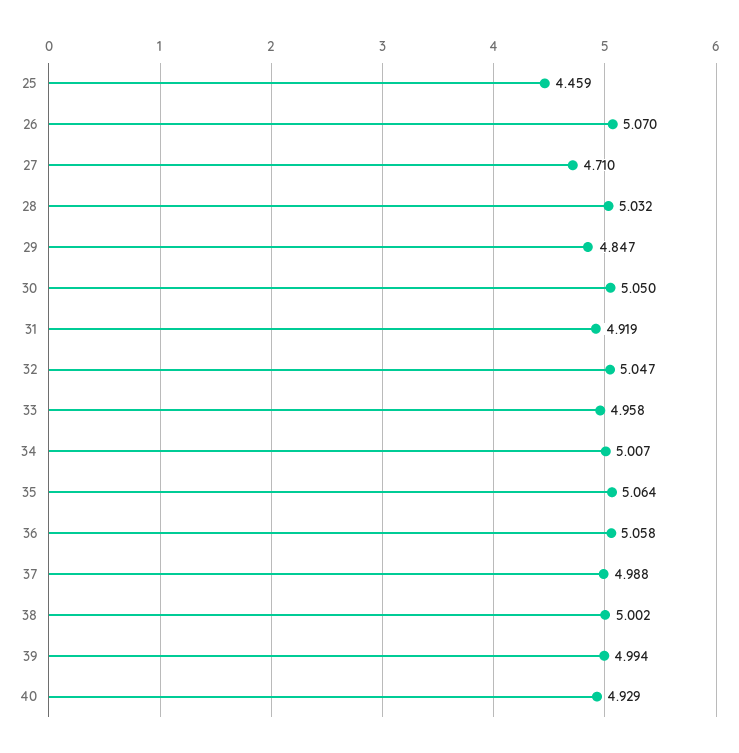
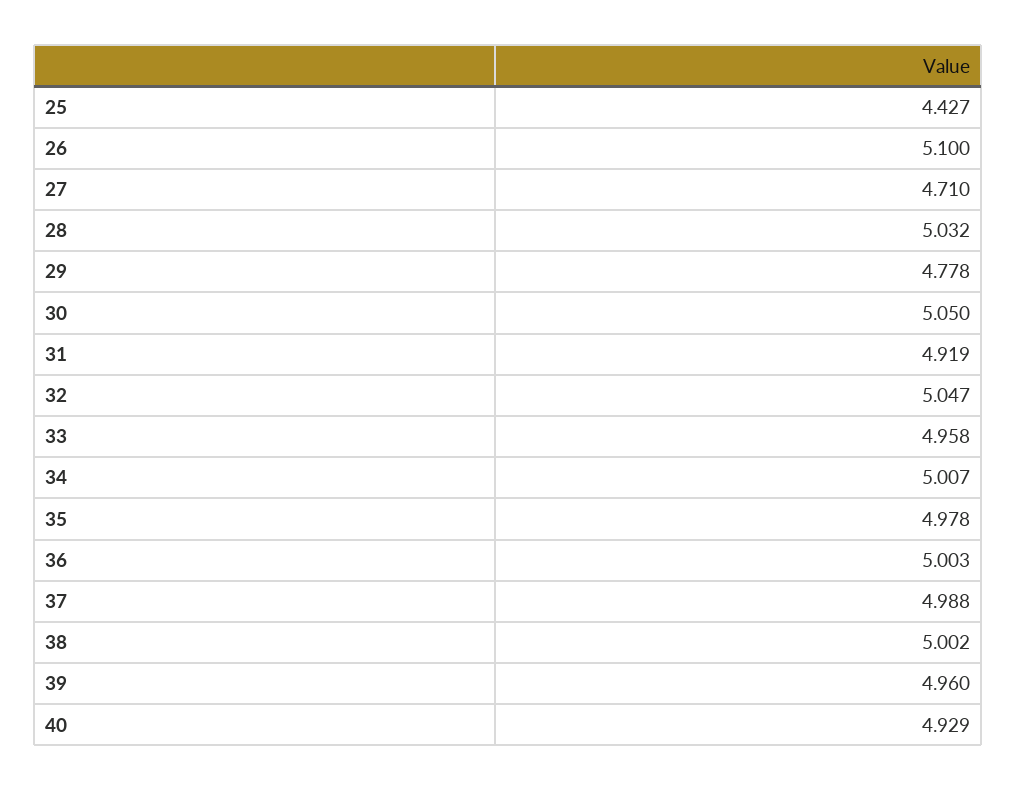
  {
-   "25": 4.459,
+   "25": 4.427,
-   "26": 5.07,
+   "26": 5.1,
    "27": 4.71,
    "28": 5.032,
-   "29": 4.847,
+   "29": 4.778,
    "30": 5.05,
    "31": 4.919,
    "32": 5.047,
    "33": 4.958,
    "34": 5.007,
-   "35": 5.064,
+   "35": 4.978,
-   "36": 5.058,
+   "36": 5.003,
    "37": 4.988,
    "38": 5.002,
-   "39": 4.994,
+   "39": 4.96,
    "40": 4.929
  }

